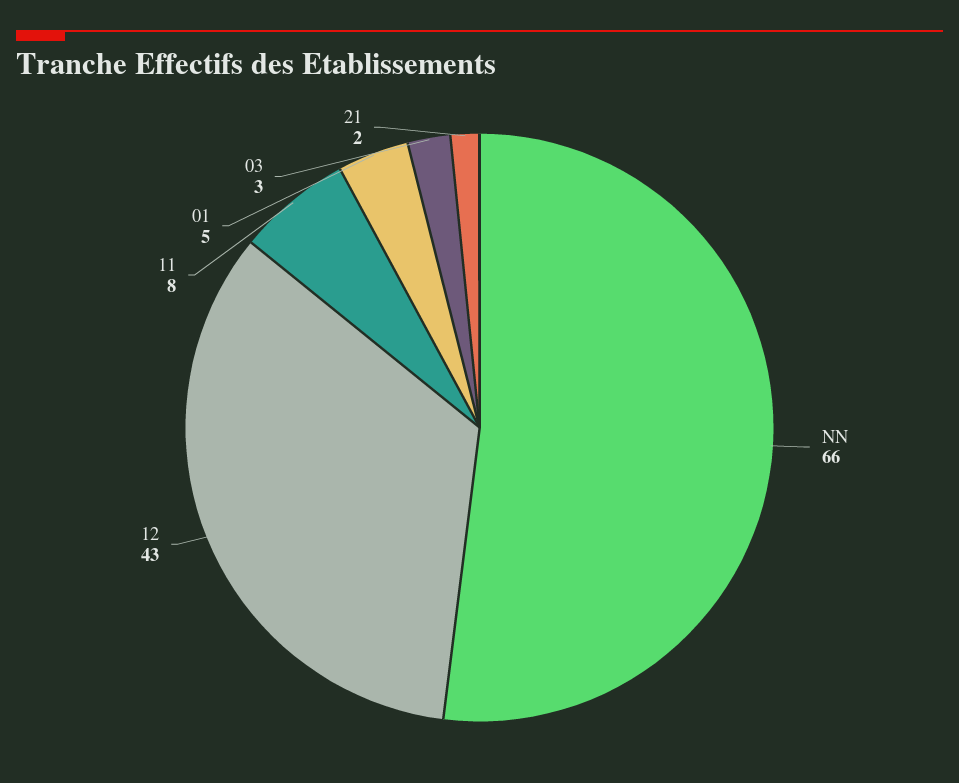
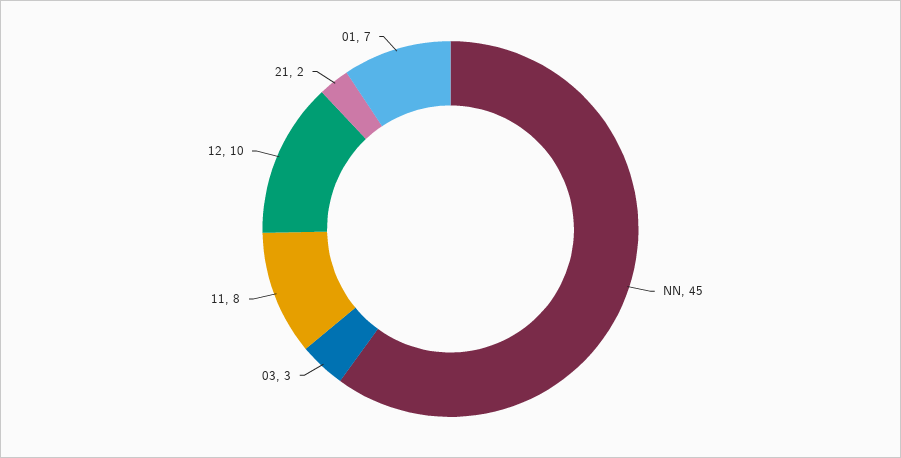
  {
-   "NN": 66,
+   "NN": 45,
-   "12": 43,
+   "12": 10,
    "11": 8,
-   "01": 5,
+   "01": 7,
    "03": 3,
    "21": 2
  }

